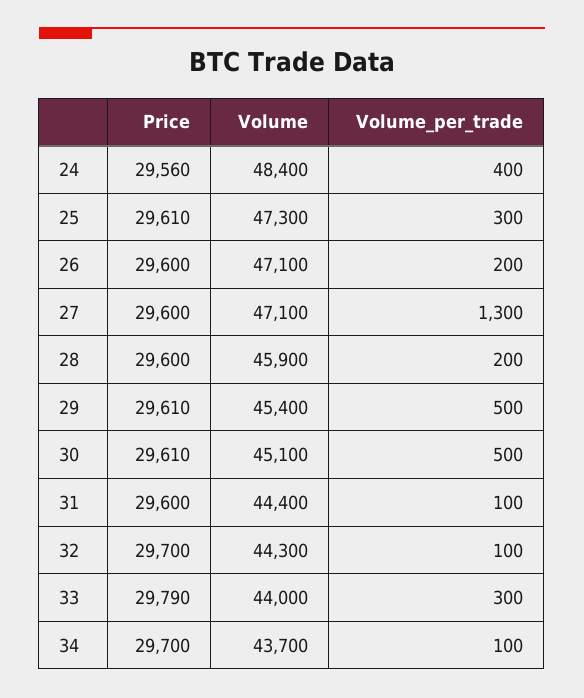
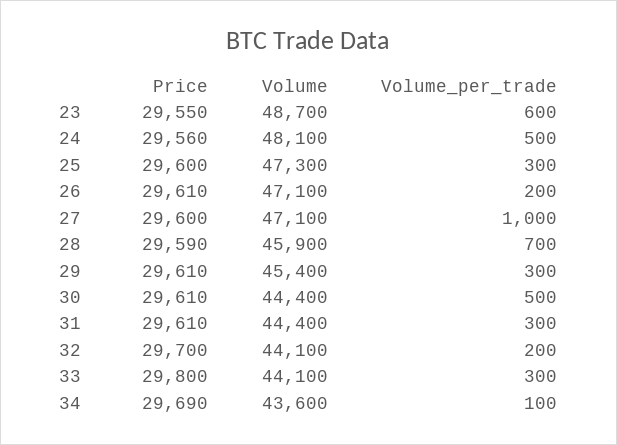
  {
    "Price": {
      "24": 29560,
-     "25": 29610,
+     "25": 29600,
-     "26": 29600,
+     "26": 29610,
      "27": 29600,
-     "28": 29600,
+     "28": 29590,
      "29": 29610,
      "30": 29610,
-     "31": 29600,
+     "31": 29610,
      "32": 29700,
-     "33": 29790,
+     "33": 29800,
-     "34": 29700
+     "34": 29690,
+     "23": 29550
    },
    "Volume": {
-     "24": 48400,
+     "24": 48100,
      "25": 47300,
      "26": 47100,
      "27": 47100,
      "28": 45900,
      "29": 45400,
-     "30": 45100,
+     "30": 44400,
      "31": 44400,
-     "32": 44300,
+     "32": 44100,
-     "33": 44000,
+     "33": 44100,
-     "34": 43700
+     "34": 43600,
+     "23": 48700
    },
    "Volume_per_trade": {
-     "24": 400,
+     "24": 500,
      "25": 300,
      "26": 200,
-     "27": 1300,
+     "27": 1000,
-     "28": 200,
+     "28": 700,
-     "29": 500,
+     "29": 300,
      "30": 500,
-     "31": 100,
+     "31": 300,
-     "32": 100,
+     "32": 200,
      "33": 300,
-     "34": 100
+     "34": 100,
+     "23": 600
    }
  }

